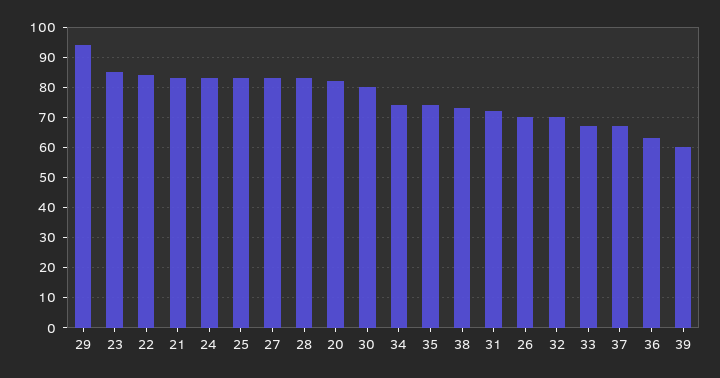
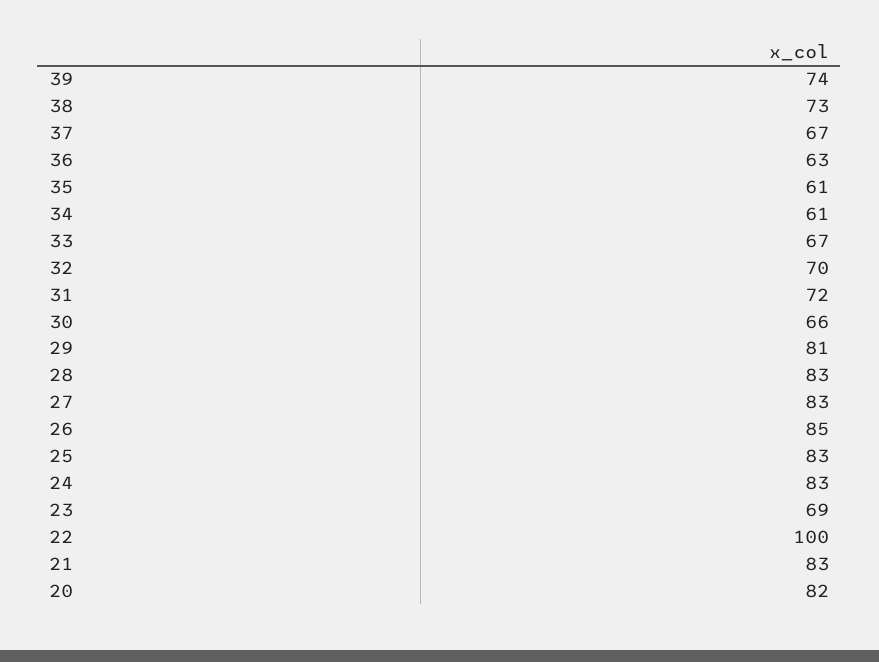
  {
-   "29": 95,
+   "29": 81,
-   "23": 85,
+   "23": 69,
-   "22": 85,
+   "22": 100,
    "21": 83,
    "24": 83,
    "25": 83,
    "27": 83,
    "28": 83,
    "20": 82,
-   "30": 80,
+   "30": 66,
-   "34": 75,
+   "34": 61,
-   "35": 75,
+   "35": 61,
    "38": 73,
    "31": 72,
-   "26": 70,
+   "26": 85,
    "32": 70,
    "33": 67,
    "37": 67,
    "36": 63,
-   "39": 60
+   "39": 74
  }

